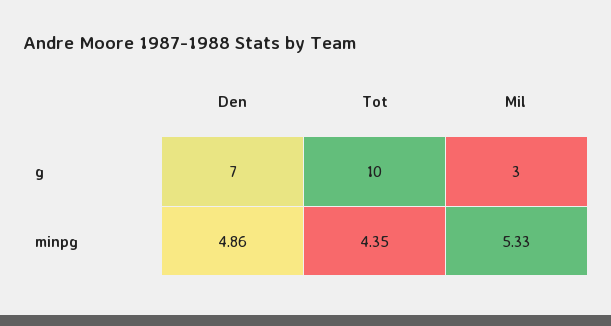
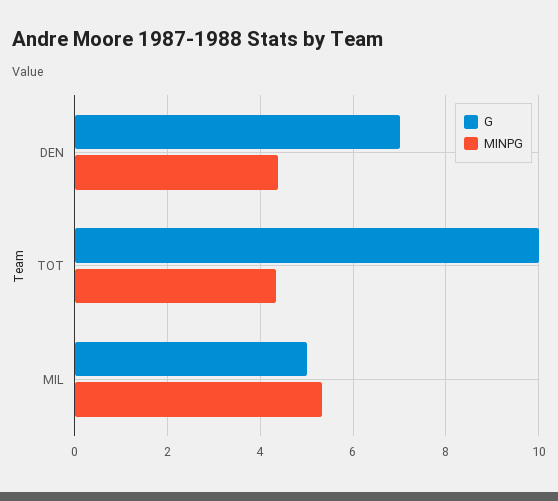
  {
    "g": {
      "Den": 7,
      "Tot": 10,
-     "Mil": 3
+     "Mil": 5
    },
    "minpg": {
-     "Den": 4.86,
+     "Den": 4.4,
      "Tot": 4.35,
      "Mil": 5.33
    }
  }

